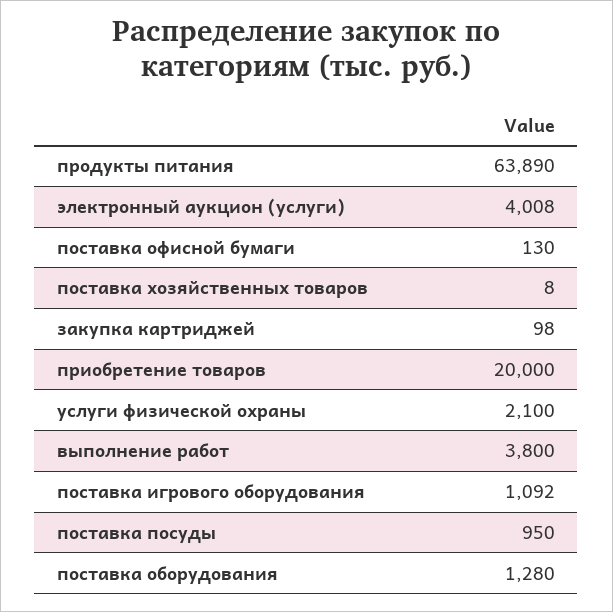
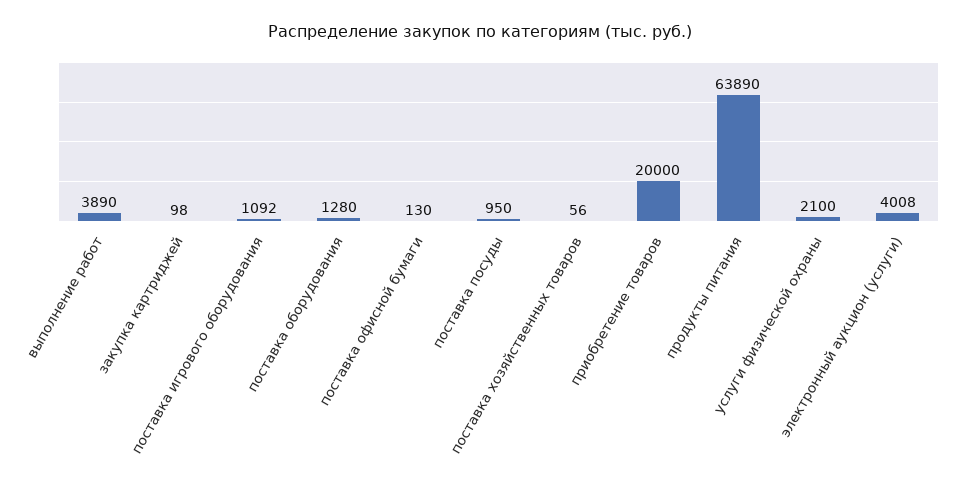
  {
    "продукты питания": 63890,
    "электронный аукцион (услуги)": 4008,
    "поставка офисной бумаги": 130,
-   "поставка хозяйственных товаров": 8,
+   "поставка хозяйственных товаров": 56,
    "закупка картриджей": 98,
    "приобретение товаров": 20000,
    "услуги физической охраны": 2100,
-   "выполнение работ": 3800,
+   "выполнение работ": 3890,
    "поставка игрового оборудования": 1092,
    "поставка посуды": 950,
    "поставка оборудования": 1280
  }

